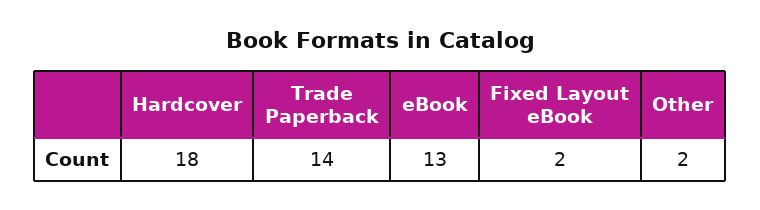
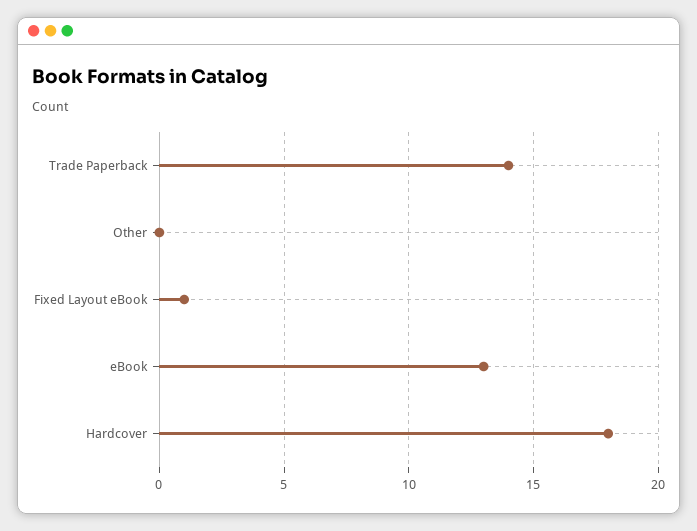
  {
    "Hardcover": 18,
    "Trade Paperback": 14,
    "eBook": 13,
-   "Fixed Layout eBook": 2,
+   "Fixed Layout eBook": 1,
-   "Other": 2
+   "Other": 0
  }

